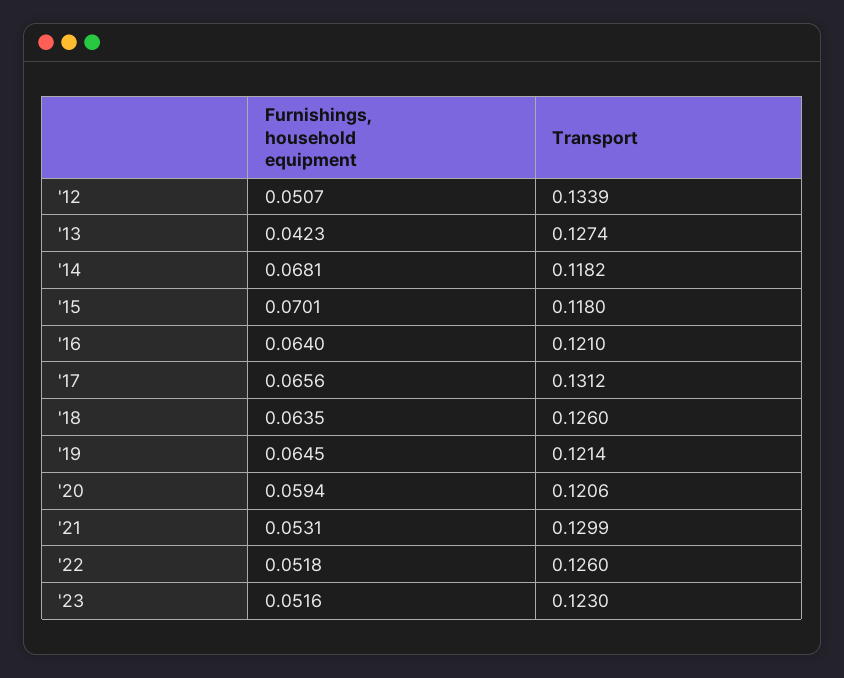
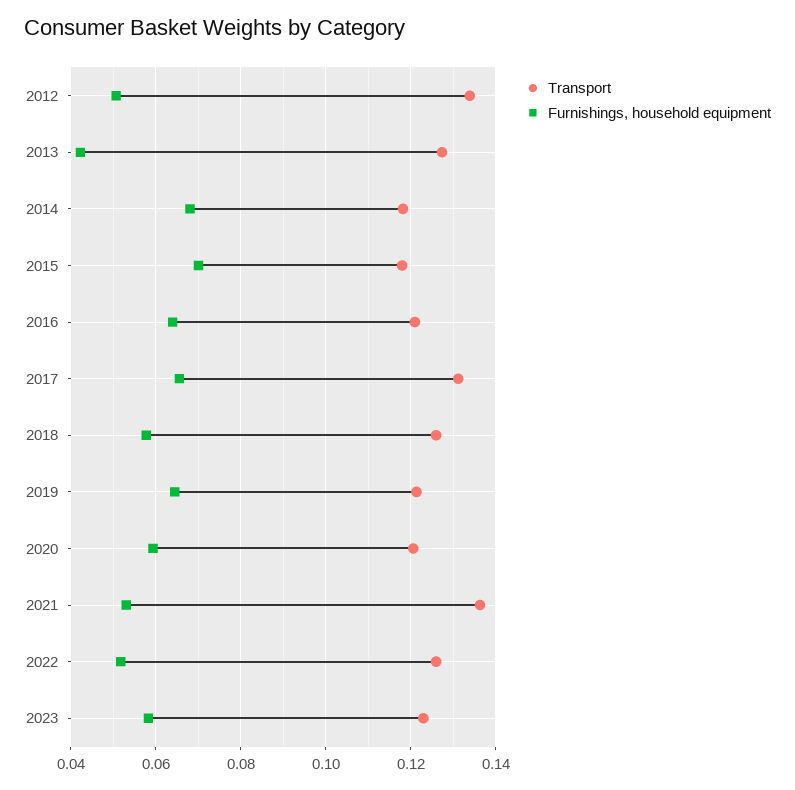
  {
    "Furnishings, household equipment": {
      "'12": 0.0507,
      "'13": 0.0423,
      "'14": 0.0681,
      "'15": 0.0701,
      "'16": 0.064,
      "'17": 0.0656,
-     "'18": 0.0635,
+     "'18": 0.058,
      "'19": 0.0645,
      "'20": 0.0594,
      "'21": 0.0531,
      "'22": 0.0518,
-     "'23": 0.0516
+     "'23": 0.058
    },
    "Transport": {
      "'12": 0.1339,
      "'13": 0.1274,
      "'14": 0.1182,
      "'15": 0.118,
      "'16": 0.121,
      "'17": 0.1312,
      "'18": 0.126,
      "'19": 0.1214,
      "'20": 0.1206,
-     "'21": 0.1299,
+     "'21": 0.136,
      "'22": 0.126,
      "'23": 0.123
    }
  }

